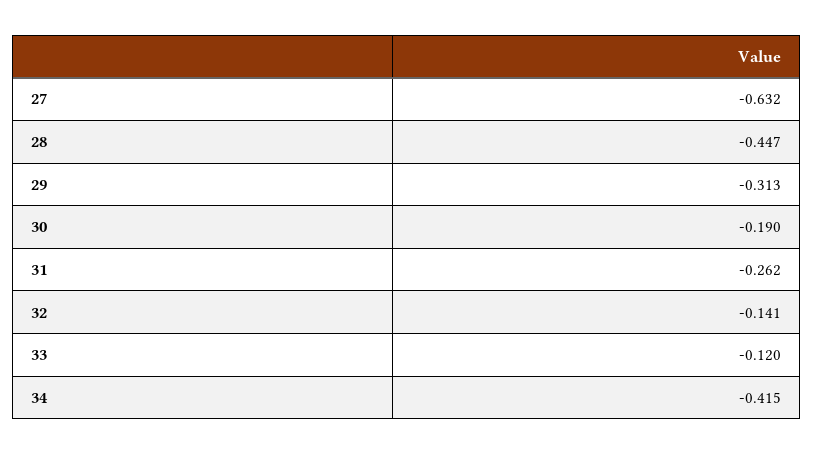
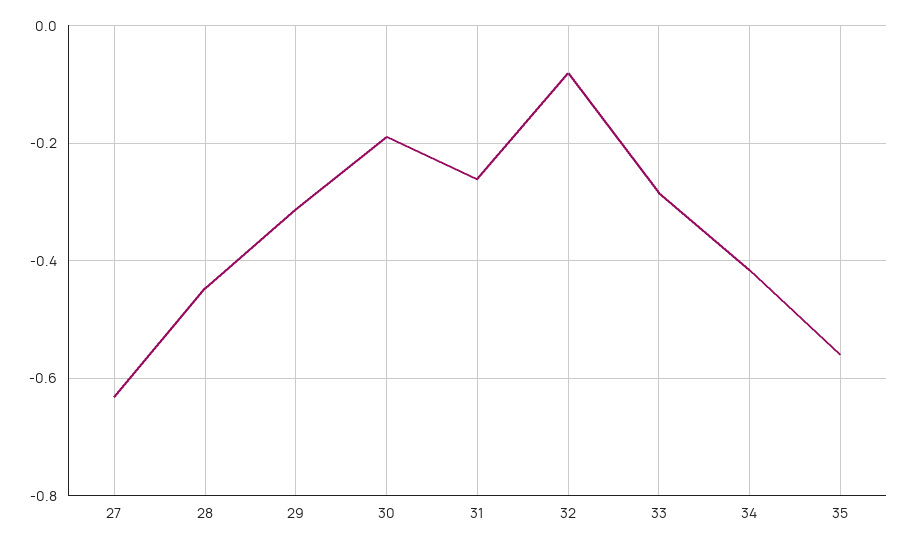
  {
    "27": -0.632,
    "28": -0.447,
    "29": -0.313,
    "30": -0.19,
    "31": -0.262,
-   "32": -0.141,
+   "32": -0.08,
-   "33": -0.12,
+   "33": -0.28,
-   "34": -0.415
+   "34": -0.415,
+   "35": -0.56
  }

